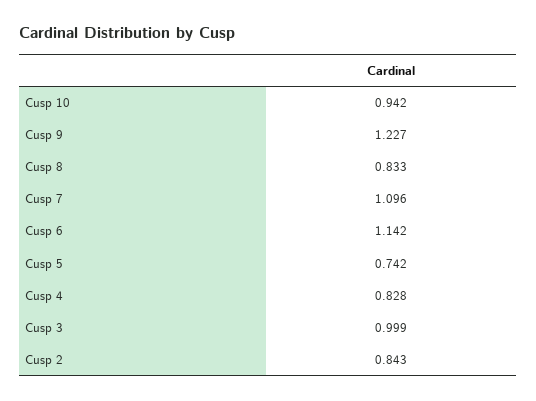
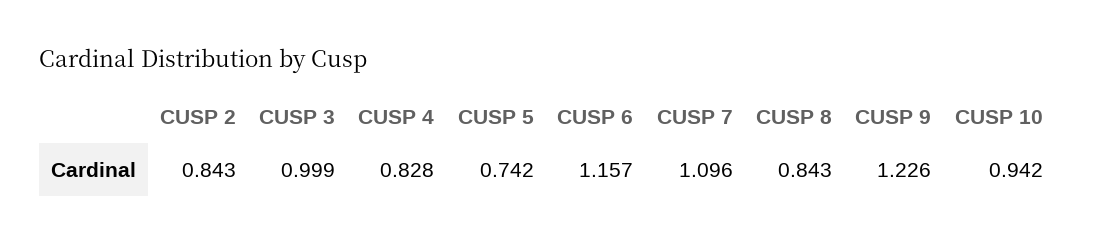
  {
    "Cusp 10": 0.942,
-   "Cusp 9": 1.227,
+   "Cusp 9": 1.226,
-   "Cusp 8": 0.833,
+   "Cusp 8": 0.843,
    "Cusp 7": 1.096,
-   "Cusp 6": 1.142,
+   "Cusp 6": 1.157,
    "Cusp 5": 0.742,
    "Cusp 4": 0.828,
    "Cusp 3": 0.999,
    "Cusp 2": 0.843
  }

